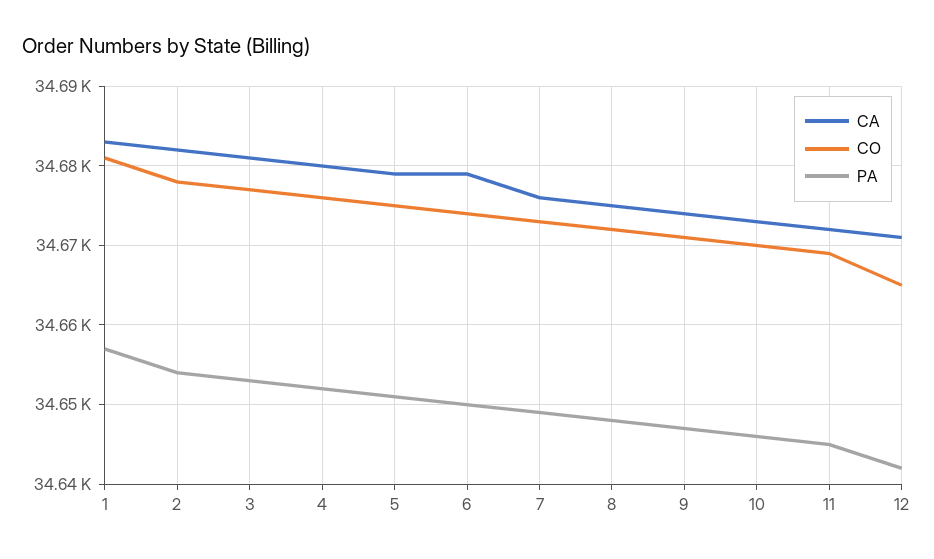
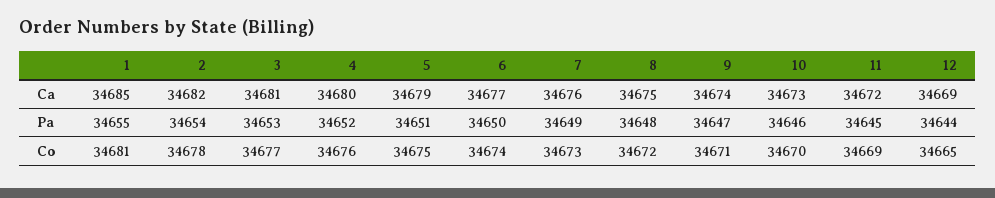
  {
    "CA": {
-     "1": 34683,
+     "1": 34685,
      "2": 34682,
      "3": 34681,
      "4": 34680,
      "5": 34679,
-     "6": 34679,
+     "6": 34677,
      "7": 34676,
      "8": 34675,
      "9": 34674,
      "10": 34673,
      "11": 34672,
-     "12": 34671
+     "12": 34669
    },
    "CO": {
      "1": 34681,
      "2": 34678,
      "3": 34677,
      "4": 34676,
      "5": 34675,
      "6": 34674,
      "7": 34673,
      "8": 34672,
      "9": 34671,
      "10": 34670,
      "11": 34669,
      "12": 34665
    },
    "PA": {
-     "1": 34657,
+     "1": 34655,
      "2": 34654,
      "3": 34653,
      "4": 34652,
      "5": 34651,
      "6": 34650,
      "7": 34649,
      "8": 34648,
      "9": 34647,
      "10": 34646,
      "11": 34645,
-     "12": 34642
+     "12": 34644
    }
  }

